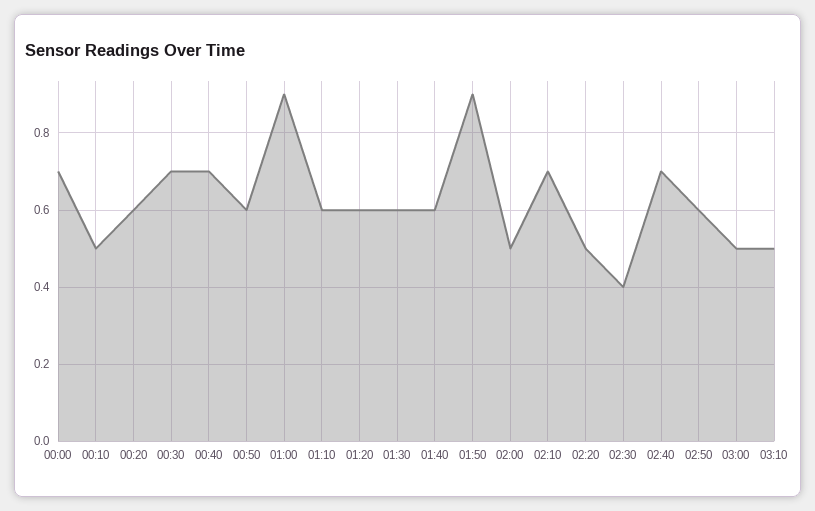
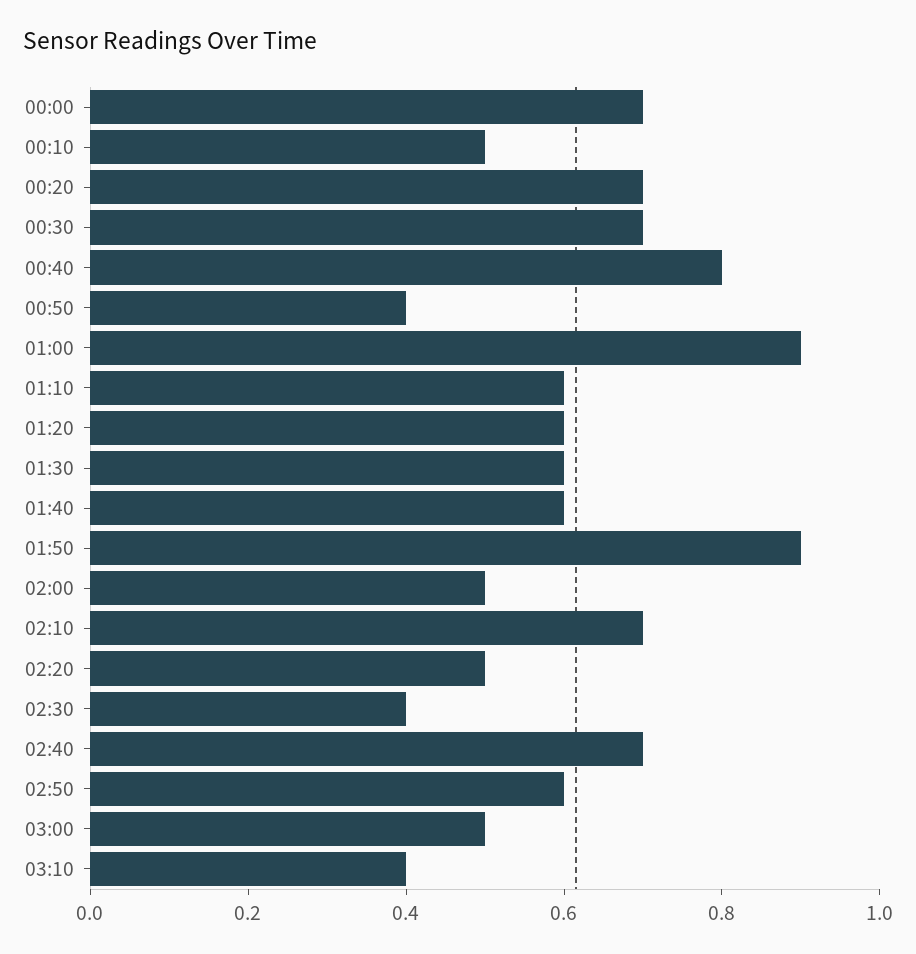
  {
    "00:00": 0.7,
    "00:10": 0.5,
-   "00:20": 0.6,
+   "00:20": 0.7,
    "00:30": 0.7,
-   "00:40": 0.7,
+   "00:40": 0.8,
-   "00:50": 0.6,
+   "00:50": 0.4,
    "01:00": 0.9,
    "01:10": 0.6,
    "01:20": 0.6,
    "01:30": 0.6,
    "01:40": 0.6,
    "01:50": 0.9,
    "02:00": 0.5,
    "02:10": 0.7,
    "02:20": 0.5,
    "02:30": 0.4,
    "02:40": 0.7,
    "02:50": 0.6,
    "03:00": 0.5,
-   "03:10": 0.5
+   "03:10": 0.4
  }

